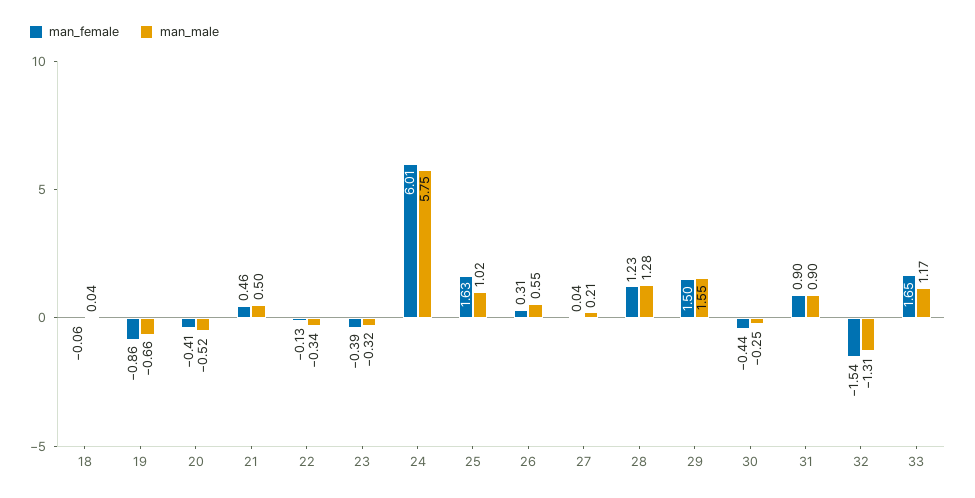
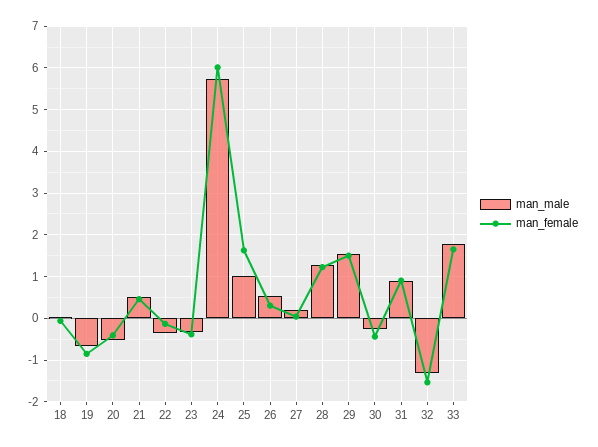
  {
    "man_female": {
      "18": -0.06,
      "19": -0.86,
      "20": -0.41,
      "21": 0.46,
      "22": -0.13,
      "23": -0.39,
      "24": 6.01,
      "25": 1.63,
      "26": 0.31,
      "27": 0.04,
      "28": 1.23,
      "29": 1.5,
      "30": -0.44,
      "31": 0.9,
      "32": -1.54,
      "33": 1.65
    },
    "man_male": {
      "18": 0.04,
      "19": -0.66,
      "20": -0.52,
      "21": 0.5,
      "22": -0.34,
      "23": -0.32,
      "24": 5.75,
      "25": 1.02,
      "26": 0.55,
      "27": 0.21,
      "28": 1.28,
      "29": 1.55,
      "30": -0.25,
      "31": 0.9,
      "32": -1.31,
-     "33": 1.17
+     "33": 1.8
    }
  }

